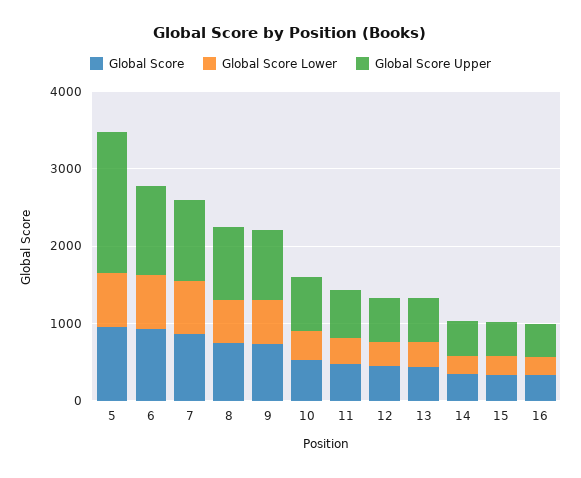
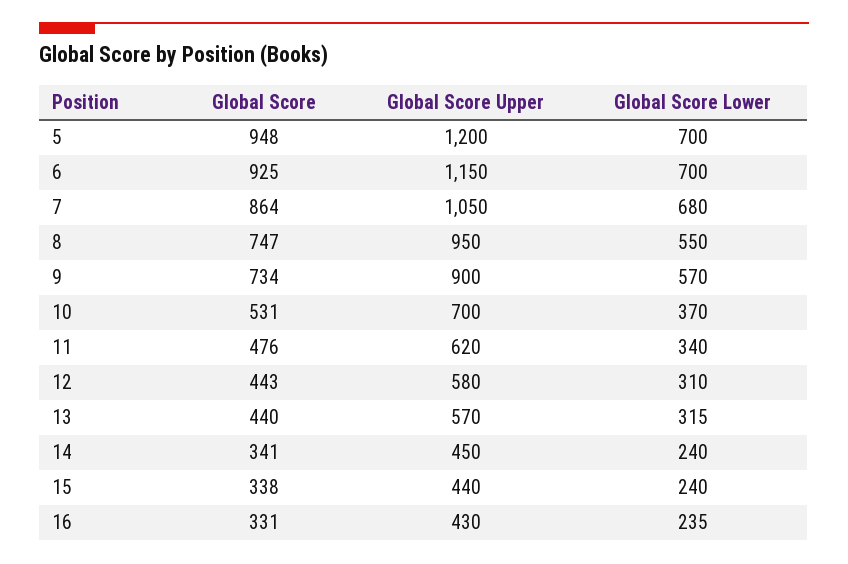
  {
    "Global Score": {
      "5": 948,
      "6": 925,
      "7": 864,
      "8": 747,
      "9": 734,
      "10": 531,
      "11": 476,
      "12": 443,
      "13": 440,
      "14": 341,
      "15": 338,
      "16": 331
    },
    "Global Score Lower": {
      "5": 700,
      "6": 700,
      "7": 680,
      "8": 550,
      "9": 570,
      "10": 370,
      "11": 340,
      "12": 310,
      "13": 315,
      "14": 240,
      "15": 240,
      "16": 235
    },
    "Global Score Upper": {
-     "5": 1800,
+     "5": 1200,
      "6": 1150,
      "7": 1050,
      "8": 950,
      "9": 900,
      "10": 700,
      "11": 620,
      "12": 580,
      "13": 570,
      "14": 450,
      "15": 440,
      "16": 430
    }
  }

